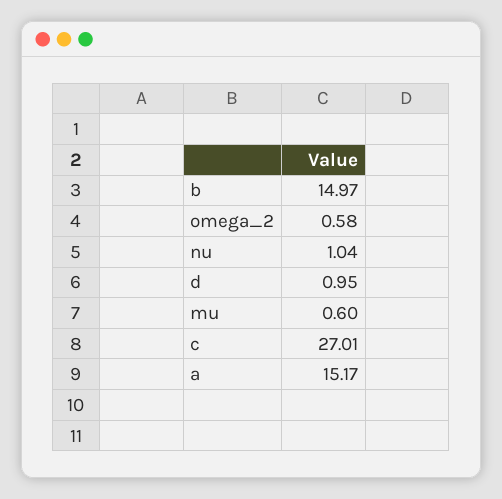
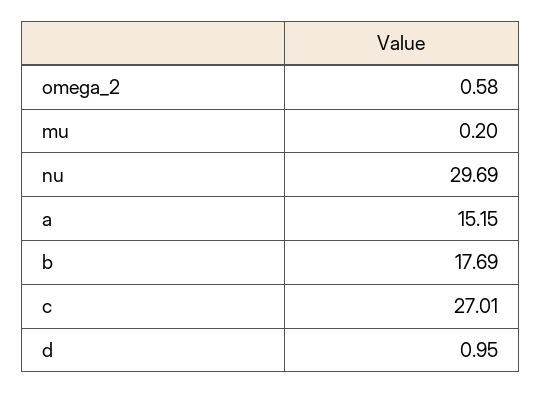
  {
-   "b": 14.97,
+   "b": 17.69,
    "omega_2": 0.58,
-   "nu": 1.04,
+   "nu": 29.69,
    "d": 0.95,
-   "mu": 0.6,
+   "mu": 0.2,
    "c": 27.01,
-   "a": 15.17
+   "a": 15.15
  }

